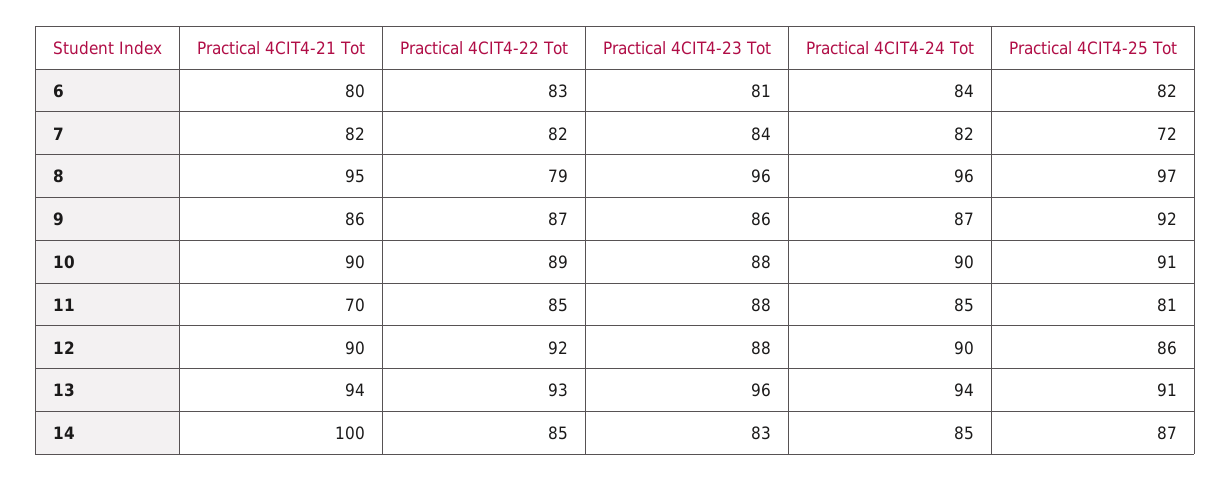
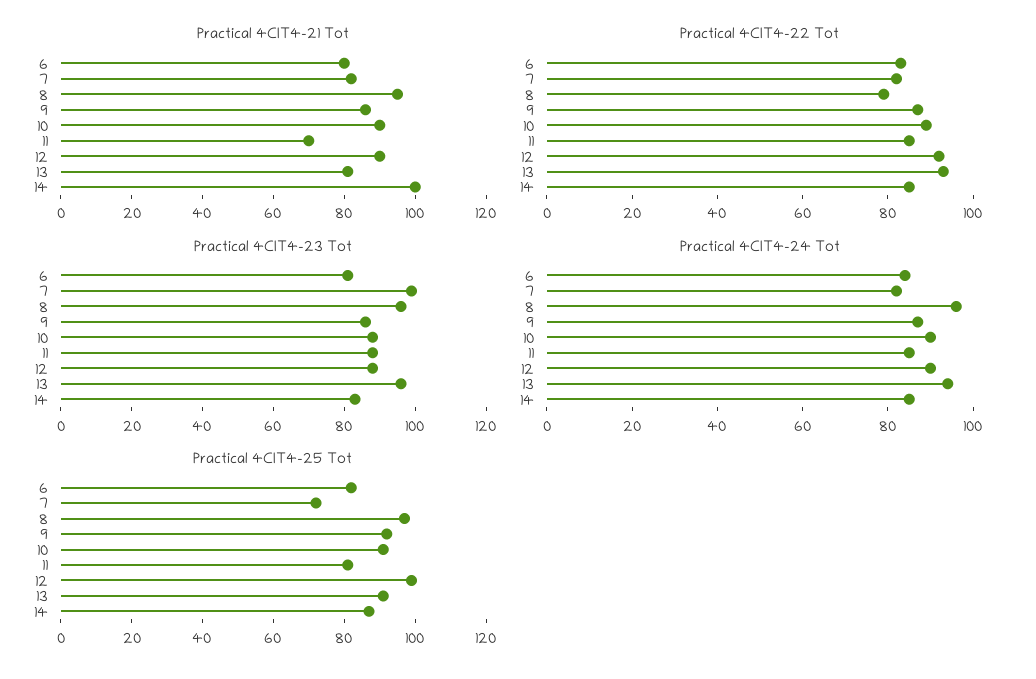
  {
    "Practical 4CIT4-21 Tot": {
      "6": 80,
      "7": 82,
      "8": 95,
      "9": 86,
      "10": 90,
      "11": 70,
      "12": 90,
-     "13": 94,
+     "13": 80,
      "14": 100
    },
    "Practical 4CIT4-22 Tot": {
      "6": 83,
      "7": 82,
      "8": 79,
      "9": 87,
      "10": 89,
      "11": 85,
      "12": 92,
      "13": 93,
      "14": 85
    },
    "Practical 4CIT4-23 Tot": {
      "6": 81,
-     "7": 84,
+     "7": 100,
      "8": 96,
      "9": 86,
      "10": 88,
      "11": 88,
      "12": 88,
      "13": 96,
      "14": 83
    },
    "Practical 4CIT4-24 Tot": {
      "6": 84,
      "7": 82,
      "8": 96,
      "9": 87,
      "10": 90,
      "11": 85,
      "12": 90,
      "13": 94,
      "14": 85
    },
    "Practical 4CIT4-25 Tot": {
      "6": 82,
      "7": 72,
      "8": 97,
      "9": 92,
      "10": 91,
      "11": 81,
-     "12": 86,
+     "12": 100,
      "13": 91,
      "14": 87
    }
  }

